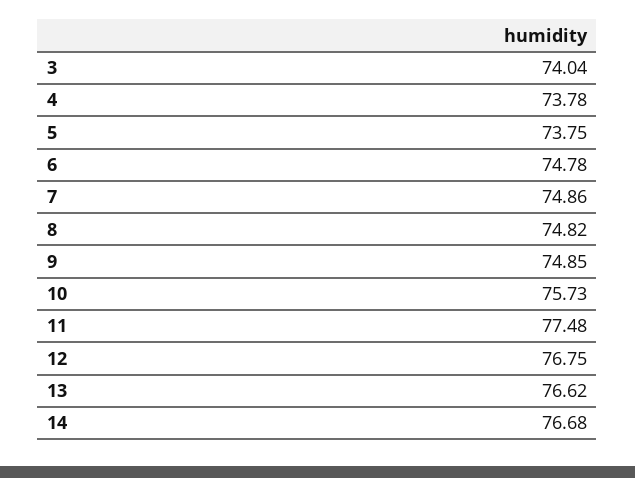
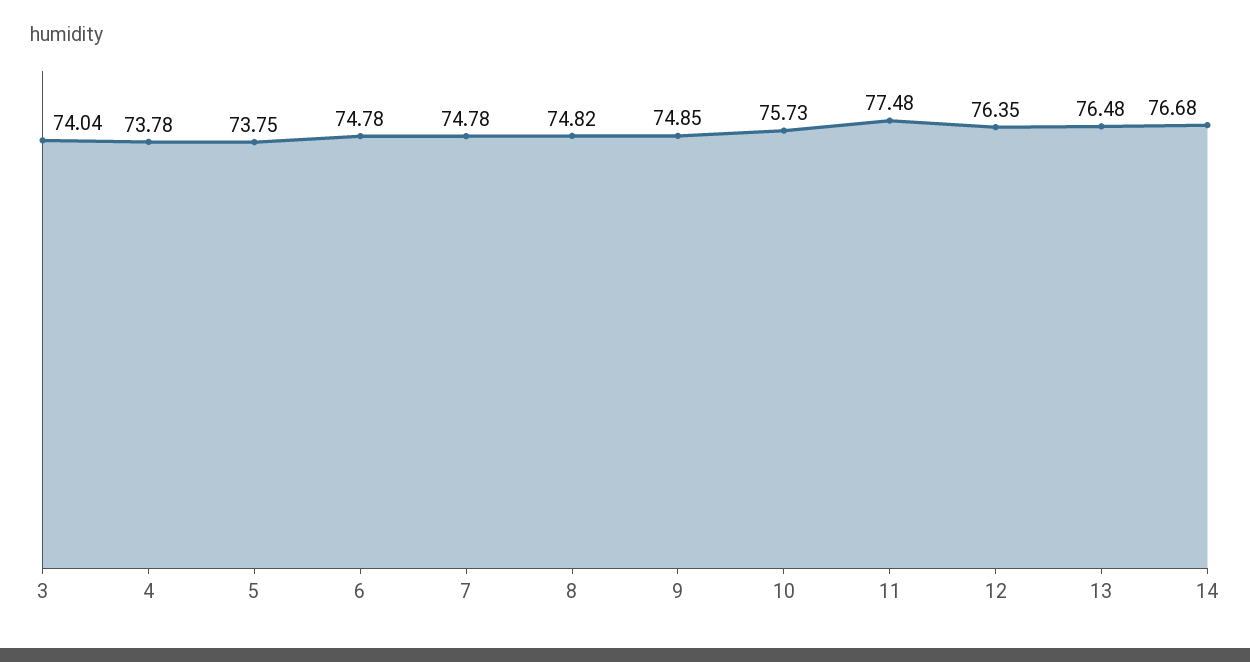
  {
    "3": 74.04,
    "4": 73.78,
    "5": 73.75,
    "6": 74.78,
-   "7": 74.86,
+   "7": 74.78,
    "8": 74.82,
    "9": 74.85,
    "10": 75.73,
    "11": 77.48,
-   "12": 76.75,
+   "12": 76.35,
-   "13": 76.62,
+   "13": 76.48,
    "14": 76.68
  }

